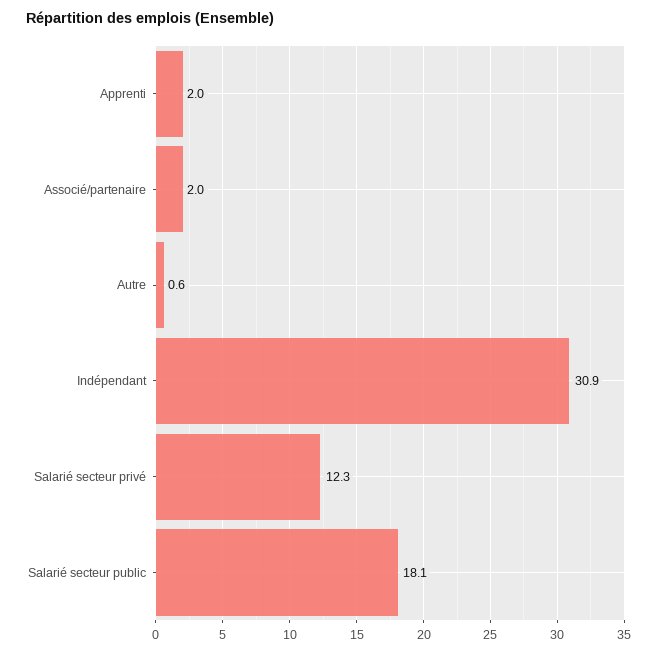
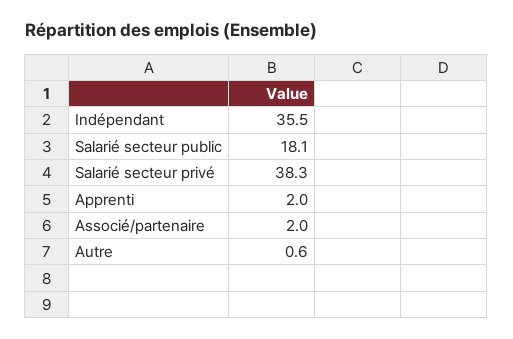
  {
    "Apprenti": 2,
    "Associé/partenaire": 2,
    "Autre": 0.6,
-   "Indépendant": 30.9,
+   "Indépendant": 35.5,
-   "Salarié secteur privé": 12.3,
+   "Salarié secteur privé": 38.3,
    "Salarié secteur public": 18.1
  }

